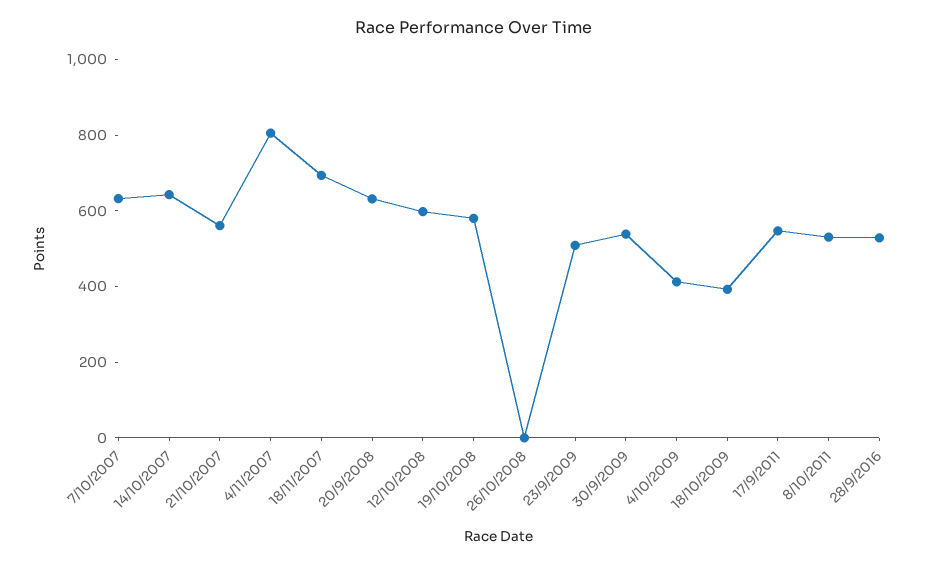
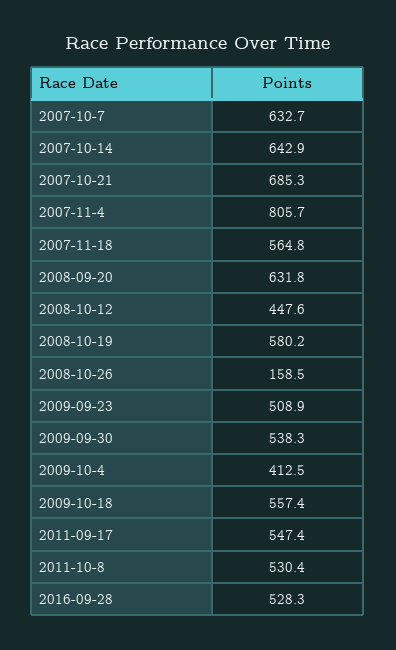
  {
    "7/10/2007": 632.7,
    "14/10/2007": 642.9,
-   "21/10/2007": 550,
+   "21/10/2007": 685.3,
    "4/11/2007": 805.7,
-   "18/11/2007": 700,
+   "18/11/2007": 564.8,
    "20/9/2008": 631.8,
-   "12/10/2008": 600,
+   "12/10/2008": 447.6,
    "19/10/2008": 580.2,
-   "26/10/2008": 0,
+   "26/10/2008": 158.5,
    "23/9/2009": 508.9,
    "30/9/2009": 538.3,
    "4/10/2009": 412.5,
-   "18/10/2009": 400,
+   "18/10/2009": 557.4,
    "17/9/2011": 547.4,
    "8/10/2011": 530.4,
    "28/9/2016": 528.3
  }

